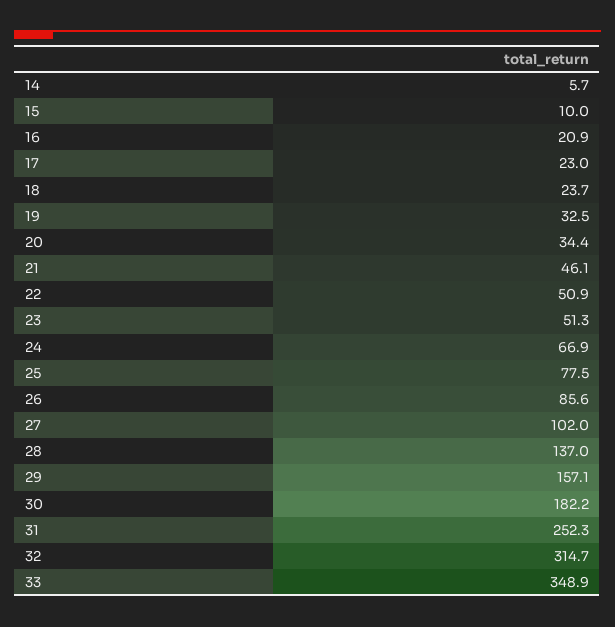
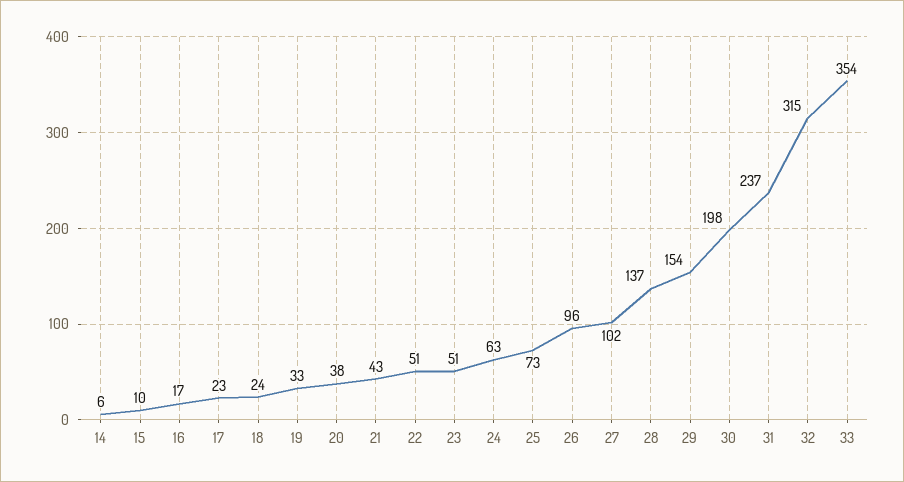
  {
    "14": 5.7,
    "15": 10,
-   "16": 20.9,
+   "16": 17,
    "17": 23,
    "18": 23.7,
    "19": 32.5,
-   "20": 34.4,
+   "20": 38,
-   "21": 46.1,
+   "21": 43,
    "22": 50.9,
    "23": 51.3,
-   "24": 66.9,
+   "24": 63,
-   "25": 77.5,
+   "25": 73,
-   "26": 85.6,
+   "26": 96,
    "27": 102,
    "28": 137,
-   "29": 157.1,
+   "29": 154,
-   "30": 182.2,
+   "30": 198,
-   "31": 252.3,
+   "31": 237,
    "32": 314.7,
-   "33": 348.9
+   "33": 354
  }

